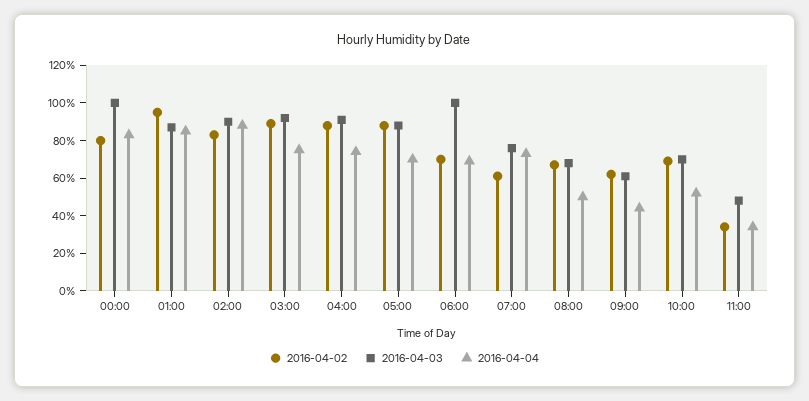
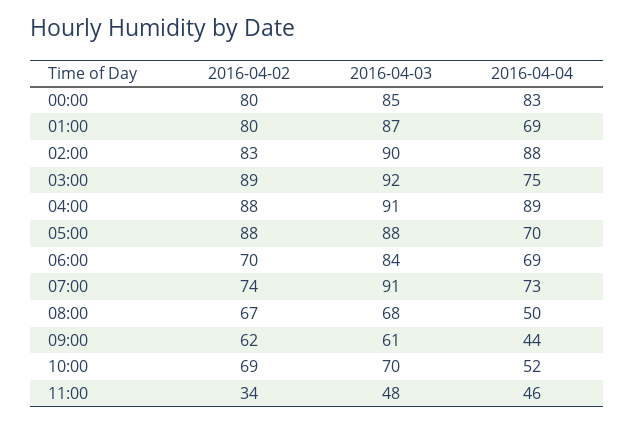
  {
    "2016-04-02": {
      "00:00": 80,
-     "01:00": 95,
+     "01:00": 80,
      "02:00": 83,
      "03:00": 89,
      "04:00": 88,
      "05:00": 88,
      "06:00": 70,
-     "07:00": 60,
+     "07:00": 74,
      "08:00": 67,
      "09:00": 62,
      "10:00": 69,
      "11:00": 34
    },
    "2016-04-03": {
-     "00:00": 100,
+     "00:00": 85,
      "01:00": 87,
      "02:00": 90,
      "03:00": 92,
      "04:00": 91,
      "05:00": 88,
-     "06:00": 100,
+     "06:00": 84,
-     "07:00": 75,
+     "07:00": 91,
      "08:00": 68,
      "09:00": 61,
      "10:00": 70,
      "11:00": 48
    },
    "2016-04-04": {
      "00:00": 83,
-     "01:00": 85,
+     "01:00": 69,
      "02:00": 88,
      "03:00": 75,
-     "04:00": 75,
+     "04:00": 89,
      "05:00": 70,
      "06:00": 69,
      "07:00": 73,
      "08:00": 50,
      "09:00": 44,
      "10:00": 52,
-     "11:00": 35
+     "11:00": 46
    }
  }

